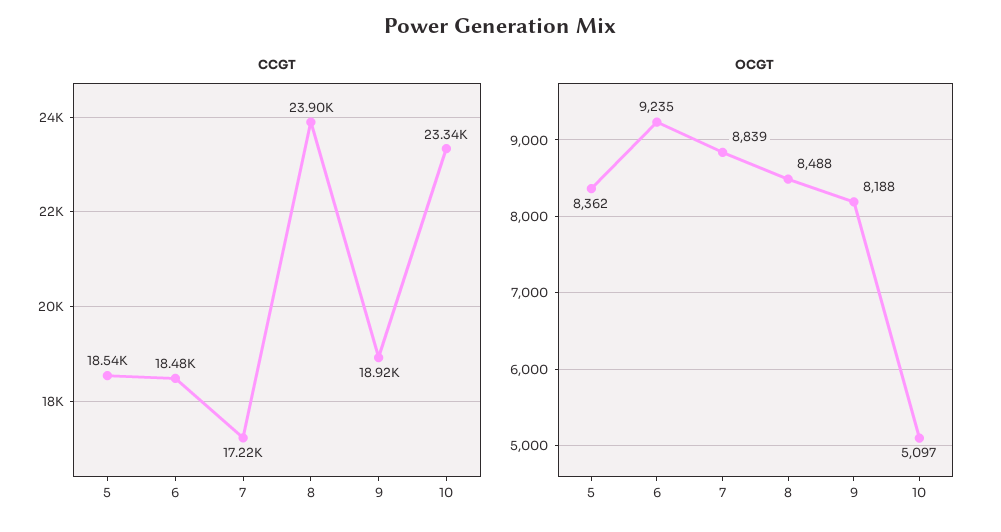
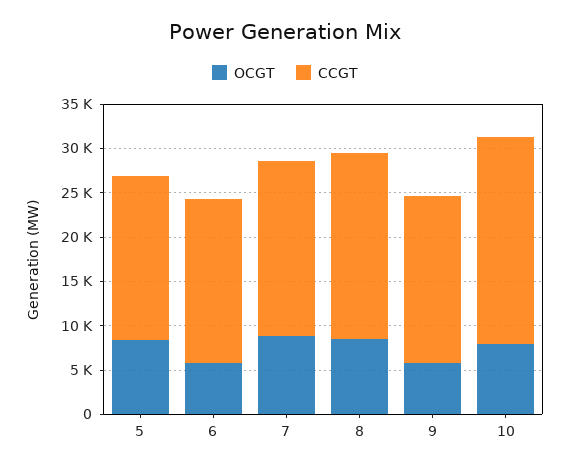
  {
    "CCGT": {
      "5": 18540,
      "6": 18480,
-     "7": 17220,
+     "7": 20000,
-     "8": 23900,
+     "8": 21000,
      "9": 18920,
      "10": 23340
    },
    "OCGT": {
      "5": 8362,
-     "6": 9235,
+     "6": 6000,
      "7": 8839,
      "8": 8488,
-     "9": 8188,
+     "9": 6000,
-     "10": 5097
+     "10": 8000
    }
  }

